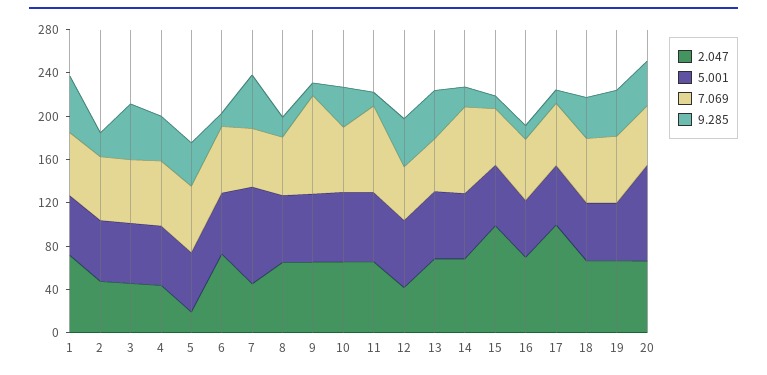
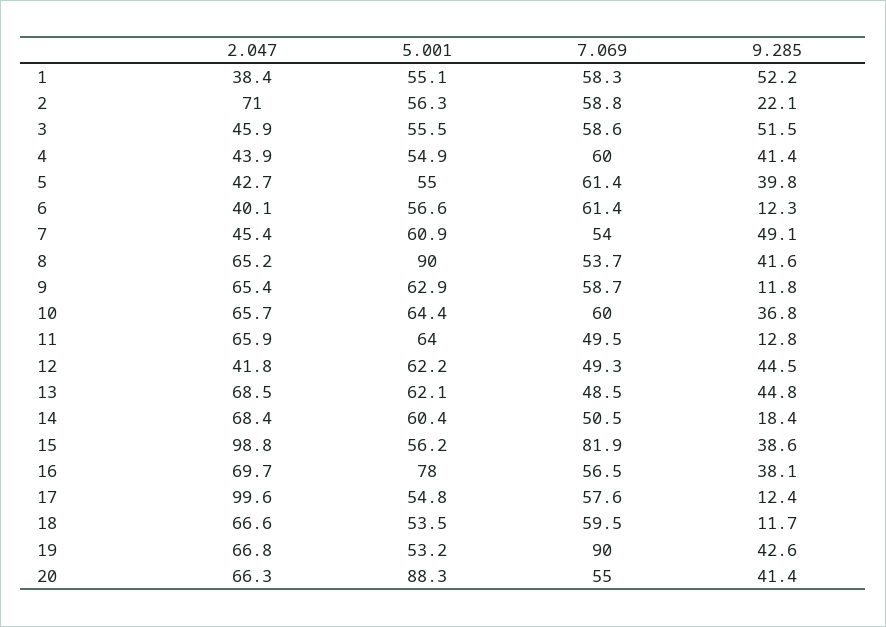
  {
    "2.047": {
-     "1": 70,
+     "1": 38.4,
-     "2": 50,
+     "2": 71,
      "3": 45.9,
      "4": 43.9,
-     "5": 20,
+     "5": 42.7,
-     "6": 70,
+     "6": 40.1,
      "7": 45.4,
      "8": 65.2,
      "9": 65.4,
      "10": 65.7,
      "11": 65.9,
      "12": 41.8,
      "13": 68.5,
      "14": 68.4,
      "15": 98.8,
      "16": 69.7,
      "17": 99.6,
      "18": 66.6,
      "19": 66.8,
      "20": 66.3
    },
    "5.001": {
      "1": 55.1,
      "2": 56.3,
      "3": 55.5,
      "4": 54.9,
      "5": 55,
      "6": 56.6,
-     "7": 90,
+     "7": 60.9,
-     "8": 60,
+     "8": 90,
      "9": 62.9,
      "10": 64.4,
      "11": 64,
      "12": 62.2,
      "13": 62.1,
      "14": 60.4,
      "15": 56.2,
-     "16": 50,
+     "16": 78,
      "17": 54.8,
      "18": 53.5,
      "19": 53.2,
      "20": 88.3
    },
    "7.069": {
      "1": 58.3,
      "2": 58.8,
      "3": 58.6,
      "4": 60,
      "5": 61.4,
      "6": 61.4,
      "7": 54,
      "8": 53.7,
-     "9": 90,
+     "9": 58.7,
      "10": 60,
-     "11": 80,
+     "11": 49.5,
      "12": 49.3,
      "13": 48.5,
-     "14": 80,
+     "14": 50.5,
-     "15": 50,
+     "15": 81.9,
      "16": 56.5,
      "17": 57.6,
      "18": 59.5,
-     "19": 60,
+     "19": 90,
      "20": 55
    },
    "9.285": {
      "1": 52.2,
      "2": 22.1,
      "3": 51.5,
      "4": 41.4,
      "5": 39.8,
      "6": 12.3,
      "7": 49.1,
-     "8": 20,
+     "8": 41.6,
      "9": 11.8,
      "10": 36.8,
      "11": 12.8,
      "12": 44.5,
      "13": 44.8,
      "14": 18.4,
-     "15": 10,
+     "15": 38.6,
-     "16": 10,
+     "16": 38.1,
      "17": 12.4,
-     "18": 40,
+     "18": 11.7,
      "19": 42.6,
      "20": 41.4
    }
  }

